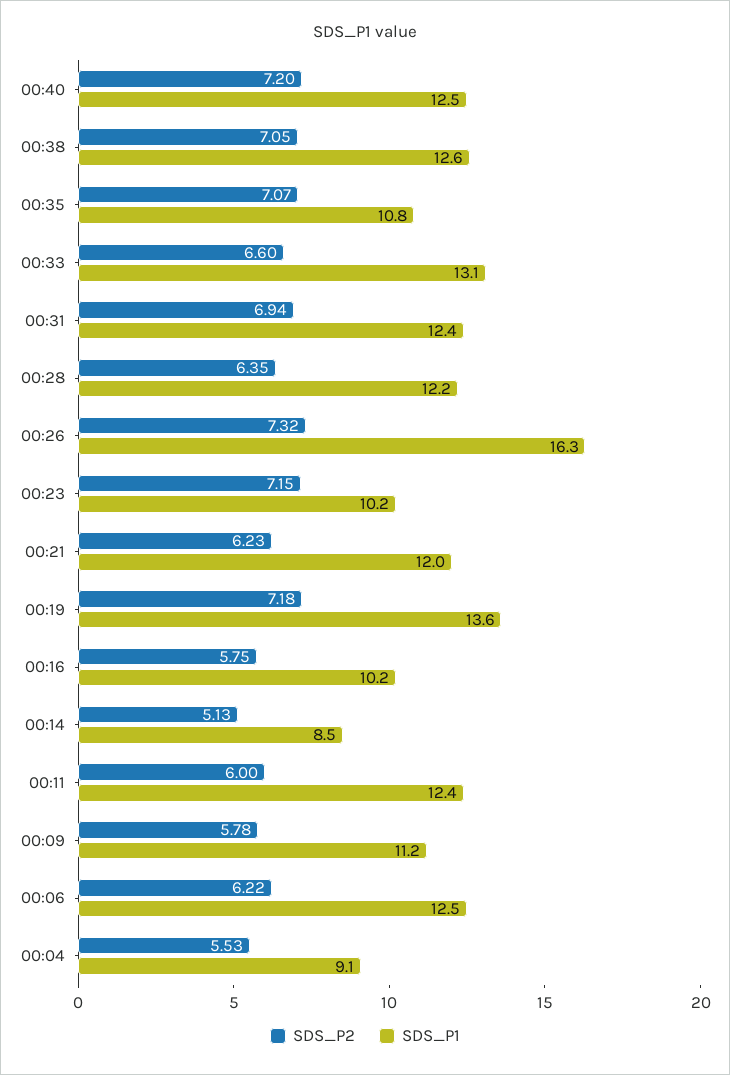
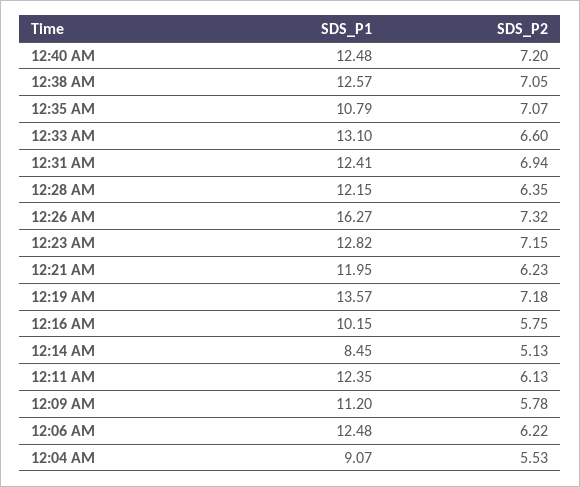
  {
    "SDS_P2": {
      "00:40": 7.2,
      "00:38": 7.05,
      "00:35": 7.07,
      "00:33": 6.6,
      "00:31": 6.94,
      "00:28": 6.35,
      "00:26": 7.32,
      "00:23": 7.15,
      "00:21": 6.23,
      "00:19": 7.18,
      "00:16": 5.75,
      "00:14": 5.13,
-     "00:11": 6,
+     "00:11": 6.13,
      "00:09": 5.78,
      "00:06": 6.22,
      "00:04": 5.53
    },
    "SDS_P1": {
      "00:40": 12.48,
      "00:38": 12.57,
      "00:35": 10.79,
      "00:33": 13.1,
      "00:31": 12.41,
      "00:28": 12.15,
      "00:26": 16.27,
-     "00:23": 10.2,
+     "00:23": 12.82,
      "00:21": 11.95,
      "00:19": 13.57,
      "00:16": 10.15,
      "00:14": 8.45,
      "00:11": 12.35,
      "00:09": 11.2,
      "00:06": 12.48,
      "00:04": 9.07
    }
  }

